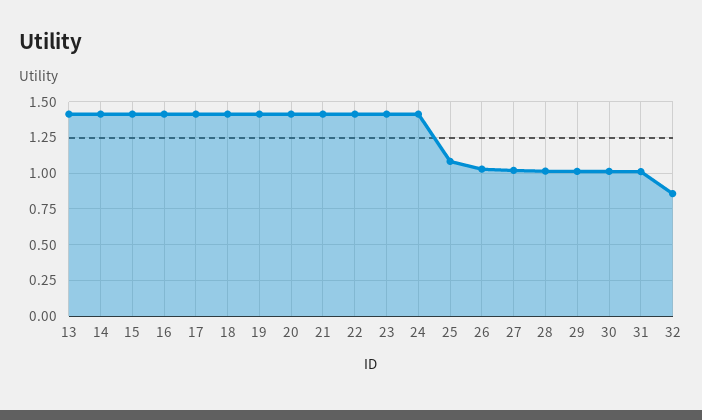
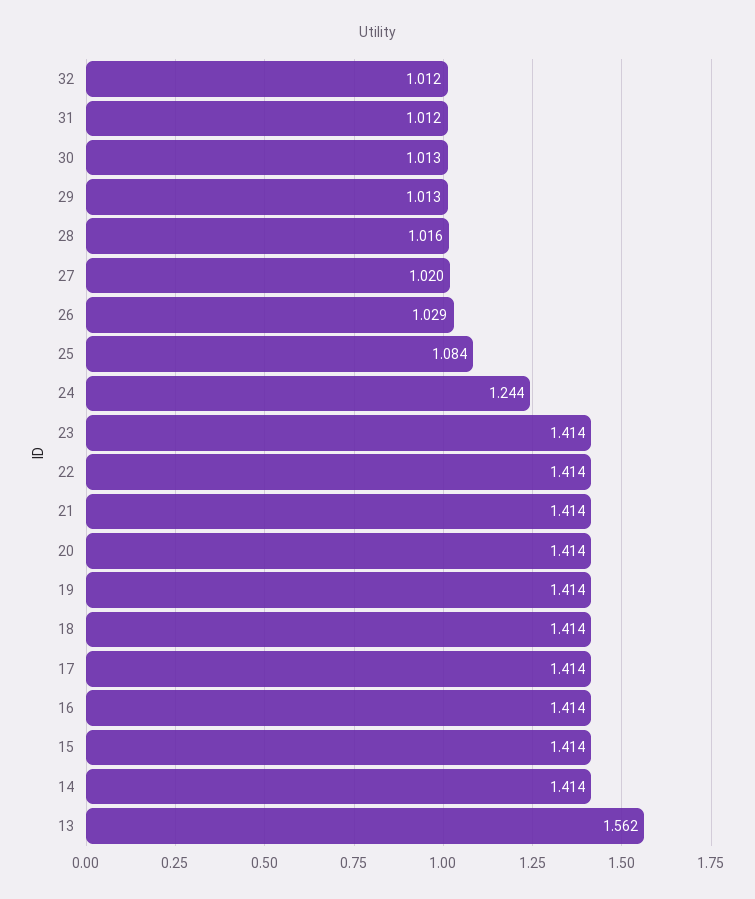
  {
-   "13": 1.4,
+   "13": 1.562,
    "14": 1.414,
    "15": 1.414,
    "16": 1.414,
    "17": 1.414,
    "18": 1.414,
    "19": 1.414,
    "20": 1.414,
    "21": 1.414,
    "22": 1.414,
    "23": 1.414,
-   "24": 1.4,
+   "24": 1.244,
    "25": 1.084,
    "26": 1.029,
    "27": 1.02,
    "28": 1.016,
    "29": 1.013,
    "30": 1.013,
    "31": 1.012,
-   "32": 0.85
+   "32": 1.012
  }

